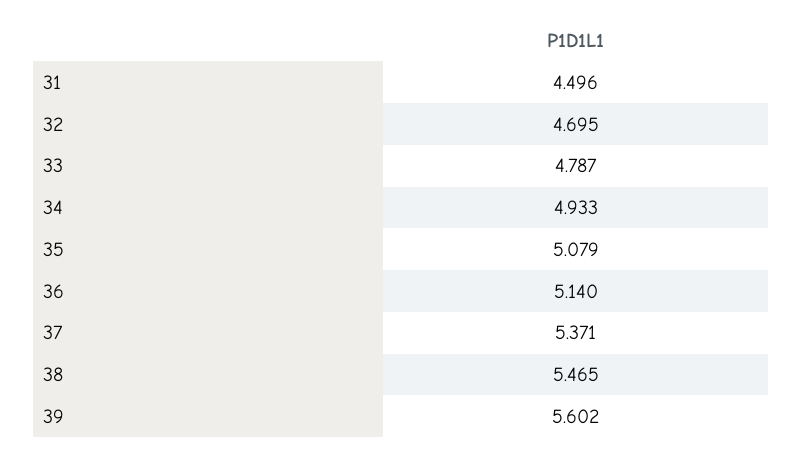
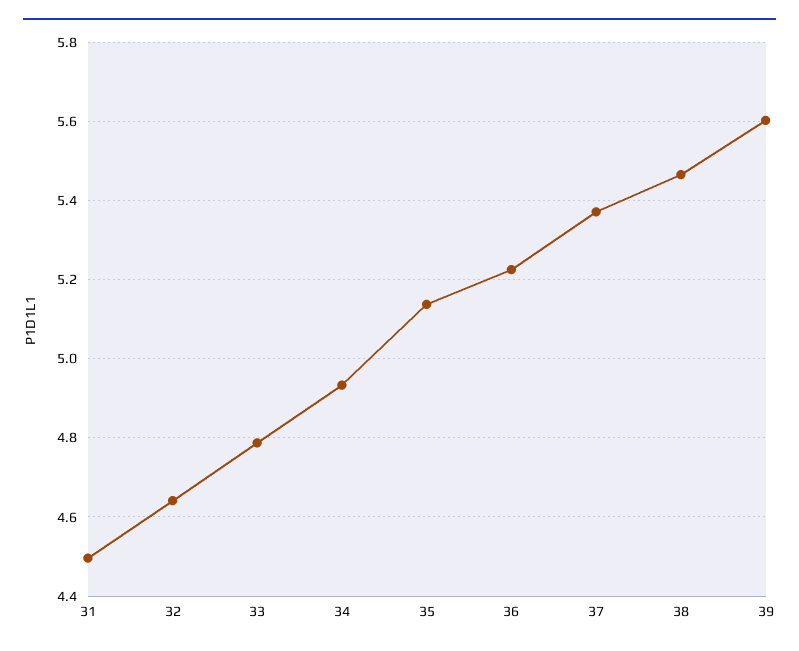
  {
    "31": 4.496,
-   "32": 4.695,
+   "32": 4.64,
    "33": 4.787,
    "34": 4.933,
-   "35": 5.079,
+   "35": 5.14,
-   "36": 5.14,
+   "36": 5.22,
    "37": 5.371,
    "38": 5.465,
    "39": 5.602
  }

